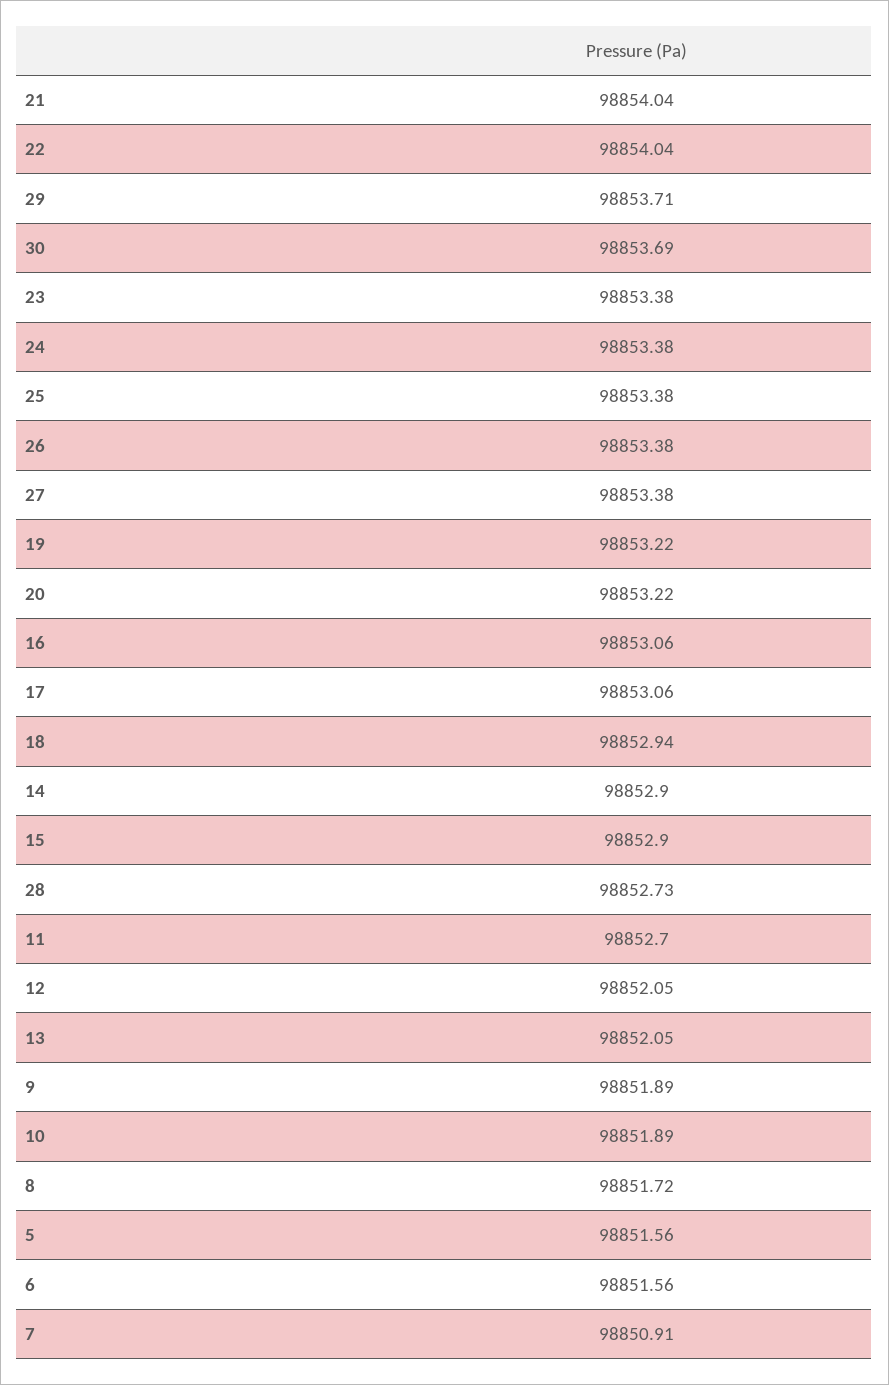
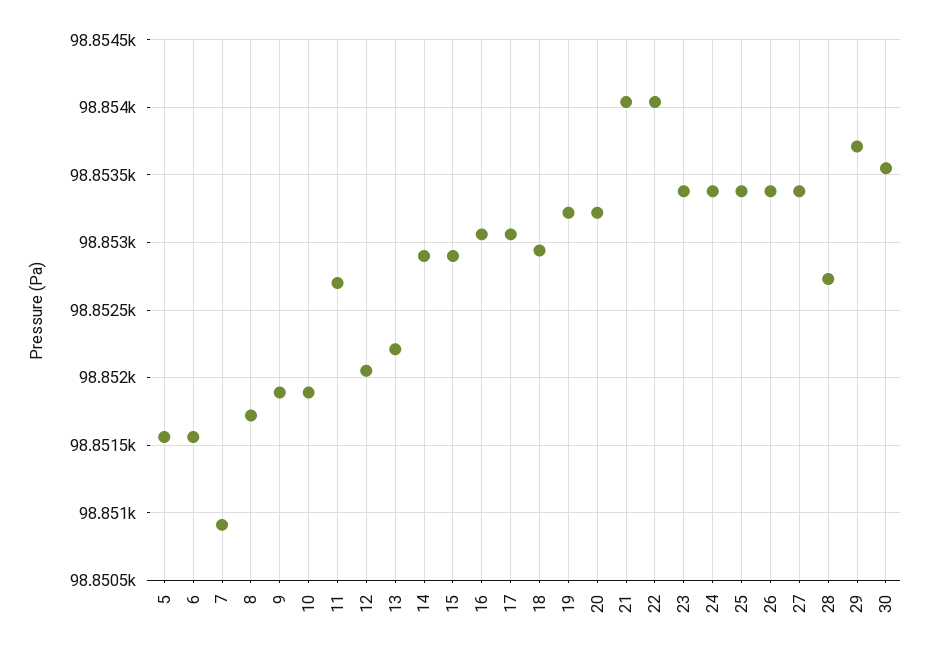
  {
    "21": 98854.04,
    "22": 98854.04,
    "29": 98853.71,
-   "30": 98853.69,
+   "30": 98853.55,
    "23": 98853.38,
    "24": 98853.38,
    "25": 98853.38,
    "26": 98853.38,
    "27": 98853.38,
    "19": 98853.22,
    "20": 98853.22,
    "16": 98853.06,
    "17": 98853.06,
    "18": 98852.94,
    "14": 98852.9,
    "15": 98852.9,
    "28": 98852.73,
    "11": 98852.7,
    "12": 98852.05,
-   "13": 98852.05,
+   "13": 98852.2,
    "9": 98851.89,
    "10": 98851.89,
    "8": 98851.72,
    "5": 98851.56,
    "6": 98851.56,
    "7": 98850.91
  }

